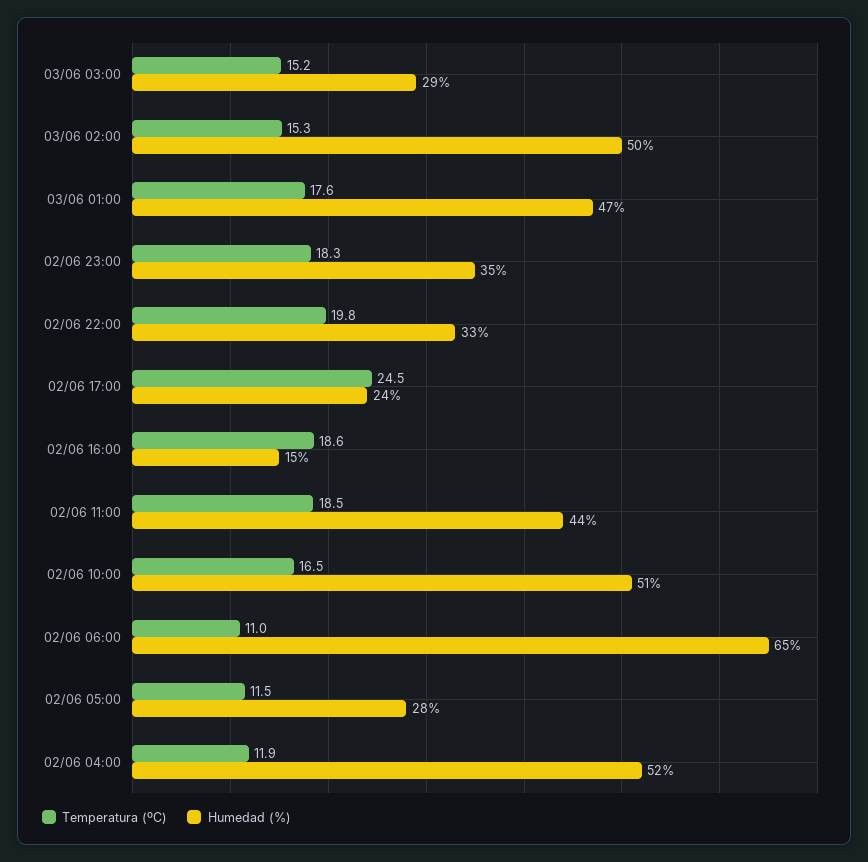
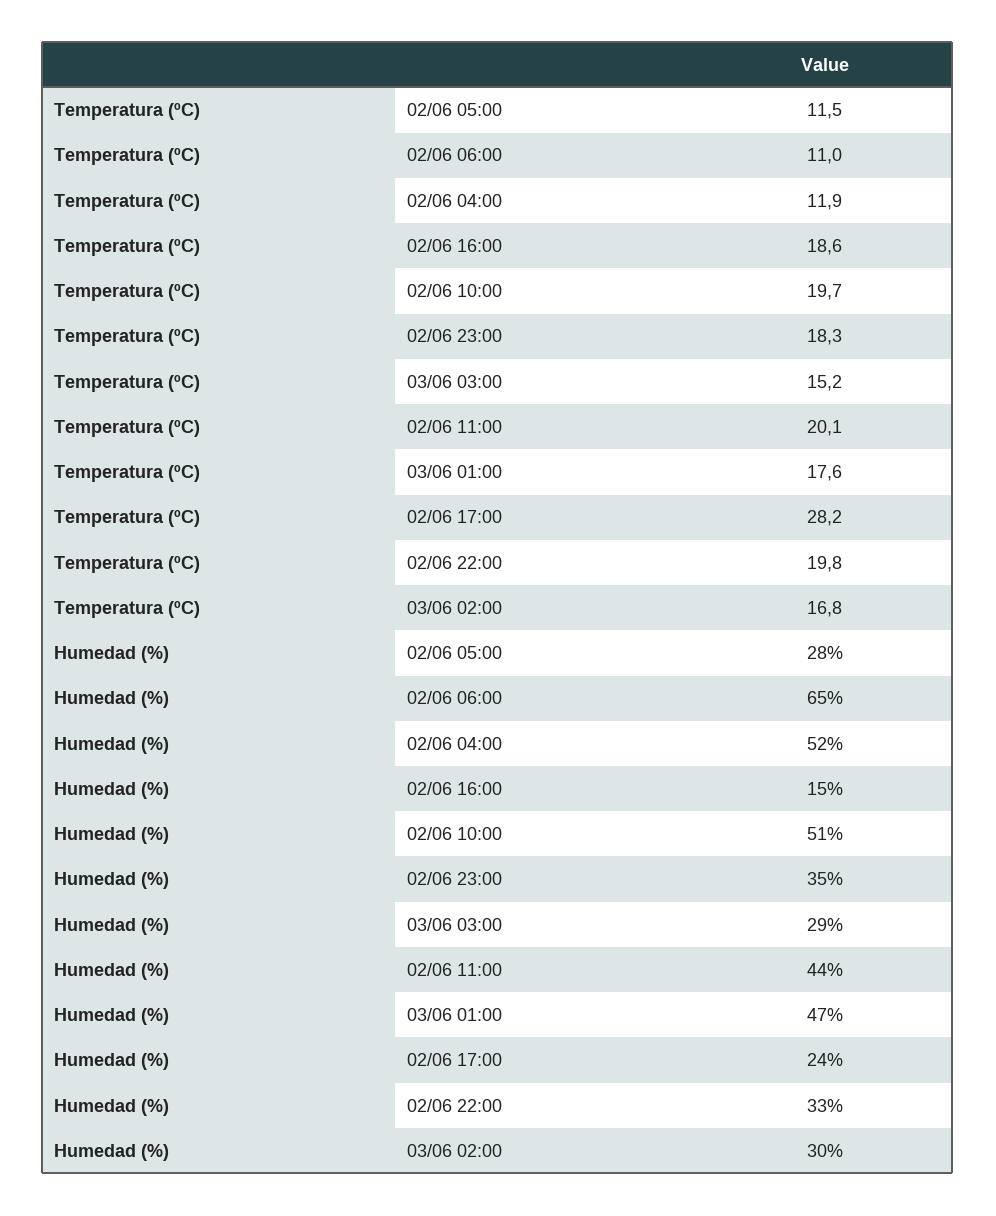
  {
    "Temperatura (ºC)": {
      "03/06 03:00": 15.2,
-     "03/06 02:00": 15.3,
+     "03/06 02:00": 16.8,
      "03/06 01:00": 17.6,
      "02/06 23:00": 18.3,
      "02/06 22:00": 19.8,
-     "02/06 17:00": 24.5,
+     "02/06 17:00": 28.2,
      "02/06 16:00": 18.6,
-     "02/06 11:00": 18.5,
+     "02/06 11:00": 20.1,
-     "02/06 10:00": 16.5,
+     "02/06 10:00": 19.7,
      "02/06 06:00": 11,
      "02/06 05:00": 11.5,
      "02/06 04:00": 11.9
    },
    "Humedad (%)": {
      "03/06 03:00": 29,
-     "03/06 02:00": 50,
+     "03/06 02:00": 30,
      "03/06 01:00": 47,
      "02/06 23:00": 35,
      "02/06 22:00": 33,
      "02/06 17:00": 24,
      "02/06 16:00": 15,
      "02/06 11:00": 44,
      "02/06 10:00": 51,
      "02/06 06:00": 65,
      "02/06 05:00": 28,
      "02/06 04:00": 52
    }
  }

